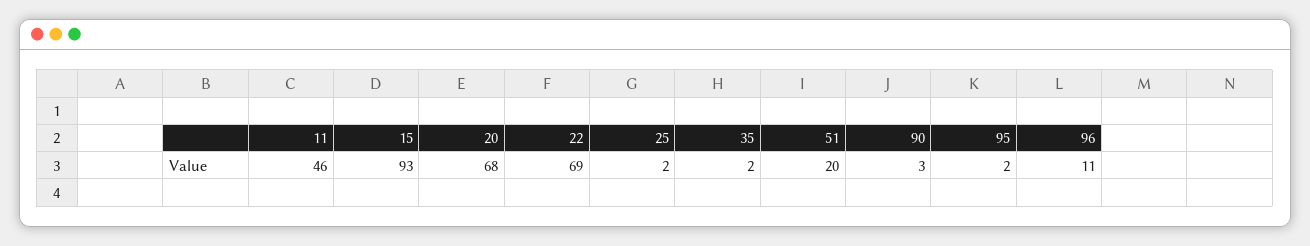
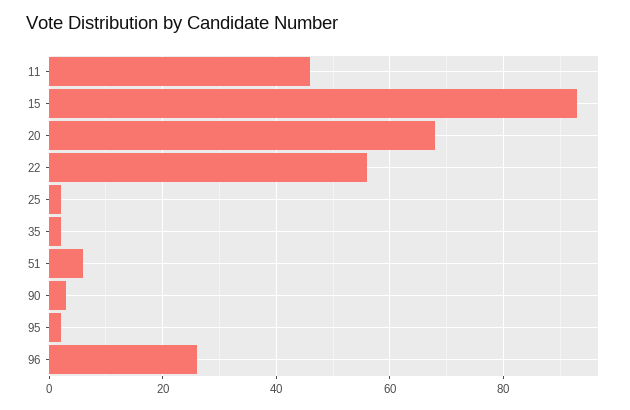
  {
    "11": 46,
    "15": 93,
    "20": 68,
-   "22": 69,
+   "22": 55,
    "25": 2,
    "35": 2,
-   "51": 20,
+   "51": 5,
    "90": 3,
    "95": 2,
-   "96": 11
+   "96": 25
  }

